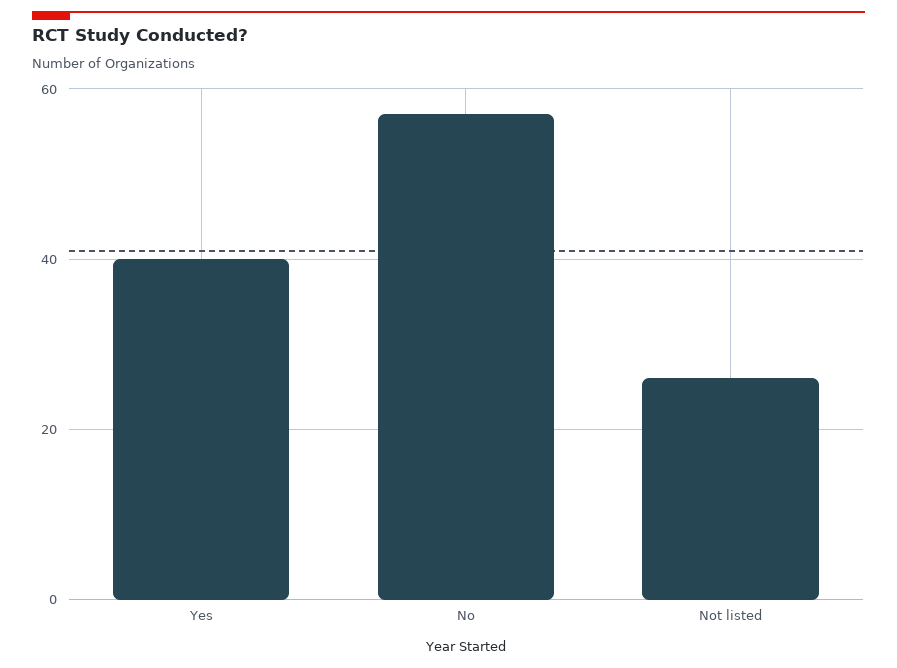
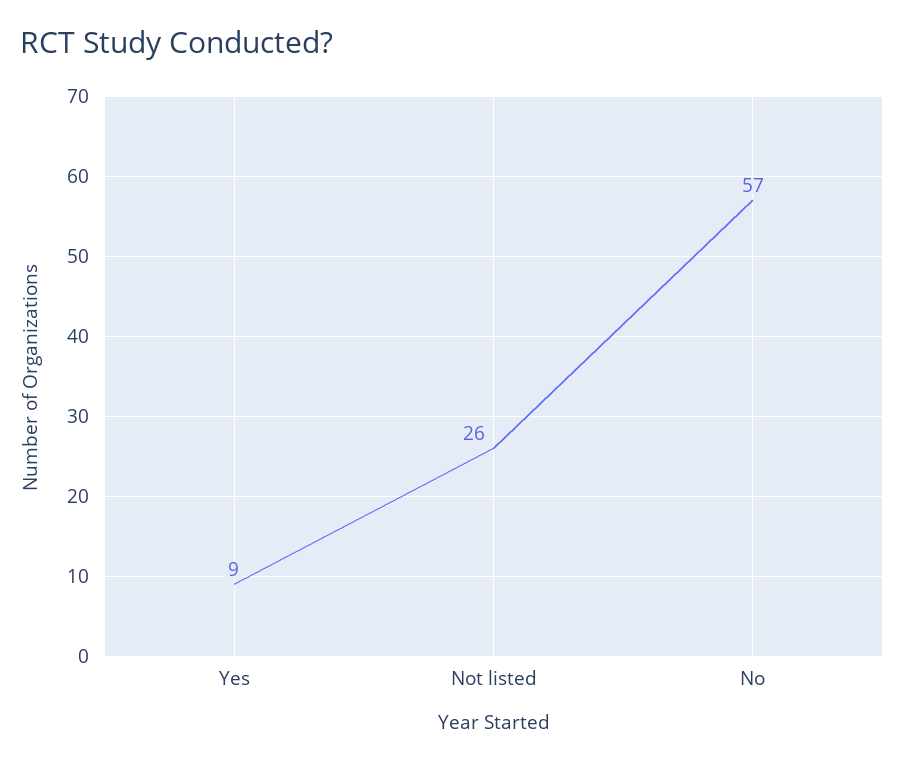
  {
-   "Yes": 40,
+   "Yes": 9,
    "No": 57,
    "Not listed": 26
  }

